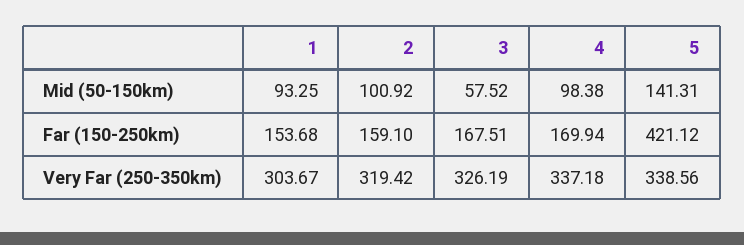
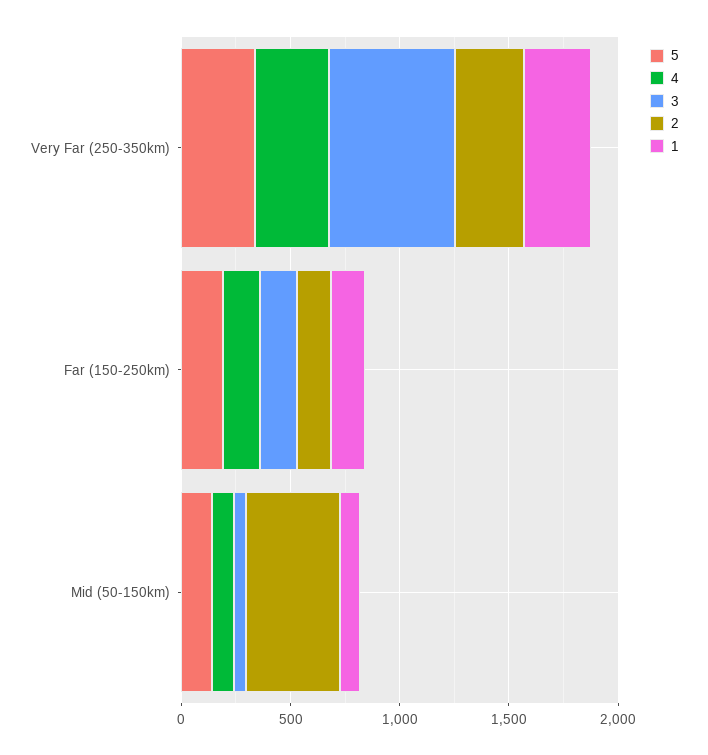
  {
    "1": {
      "Mid (50-150km)": 93.25,
      "Far (150-250km)": 153.68,
      "Very Far (250-350km)": 303.67
    },
    "2": {
-     "Mid (50-150km)": 100.92,
+     "Mid (50-150km)": 400,
      "Far (150-250km)": 159.1,
      "Very Far (250-350km)": 319.42
    },
    "3": {
      "Mid (50-150km)": 57.52,
      "Far (150-250km)": 167.51,
-     "Very Far (250-350km)": 326.19
+     "Very Far (250-350km)": 600
    },
    "4": {
      "Mid (50-150km)": 98.38,
      "Far (150-250km)": 169.94,
      "Very Far (250-350km)": 337.18
    },
    "5": {
      "Mid (50-150km)": 141.31,
-     "Far (150-250km)": 421.12,
+     "Far (150-250km)": 200,
      "Very Far (250-350km)": 338.56
    }
  }

